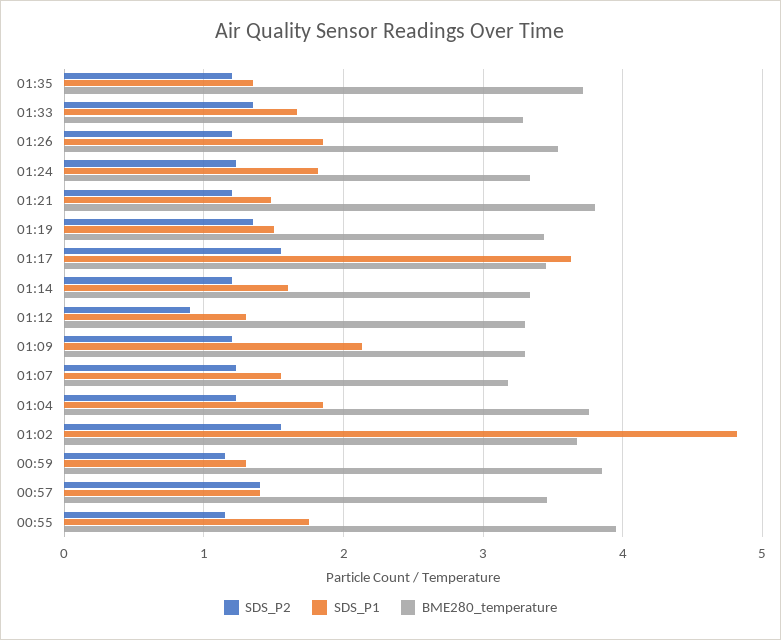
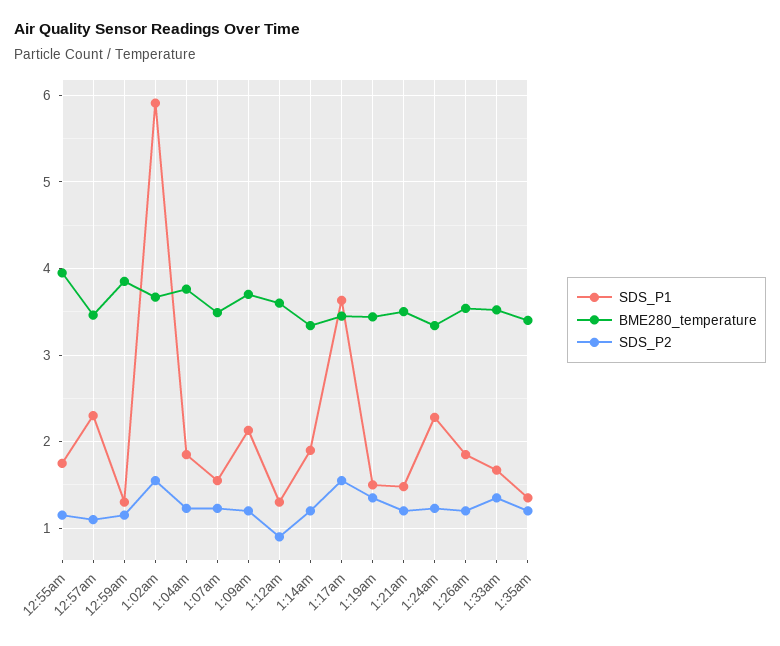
  {
    "SDS_P2": {
      "01:35": 1.2,
      "01:33": 1.4,
      "01:26": 1.2,
      "01:24": 1.2,
      "01:21": 1.2,
      "01:19": 1.4,
      "01:17": 1.6,
      "01:14": 1.2,
      "01:12": 0.9,
      "01:09": 1.2,
      "01:07": 1.2,
      "01:04": 1.2,
      "01:02": 1.6,
      "00:59": 1.2,
-     "00:57": 1.4,
+     "00:57": 1.1,
      "00:55": 1.2
    },
    "SDS_P1": {
      "01:35": 1.4,
      "01:33": 1.7,
      "01:26": 1.9,
-     "01:24": 1.8,
+     "01:24": 2.3,
      "01:21": 1.5,
      "01:19": 1.5,
      "01:17": 3.6,
-     "01:14": 1.6,
+     "01:14": 1.9,
      "01:12": 1.3,
      "01:09": 2.1,
      "01:07": 1.6,
      "01:04": 1.9,
-     "01:02": 4.8,
+     "01:02": 5.9,
      "00:59": 1.3,
-     "00:57": 1.4,
+     "00:57": 2.3,
      "00:55": 1.8
    },
    "BME280_temperature": {
-     "01:35": 3.7,
+     "01:35": 3.4,
-     "01:33": 3.3,
+     "01:33": 3.5,
      "01:26": 3.5,
      "01:24": 3.3,
-     "01:21": 3.8,
+     "01:21": 3.5,
      "01:19": 3.4,
      "01:17": 3.5,
      "01:14": 3.3,
-     "01:12": 3.3,
+     "01:12": 3.6,
-     "01:09": 3.3,
+     "01:09": 3.7,
-     "01:07": 3.2,
+     "01:07": 3.5,
      "01:04": 3.8,
      "01:02": 3.7,
      "00:59": 3.9,
      "00:57": 3.5,
      "00:55": 4
    }
  }

